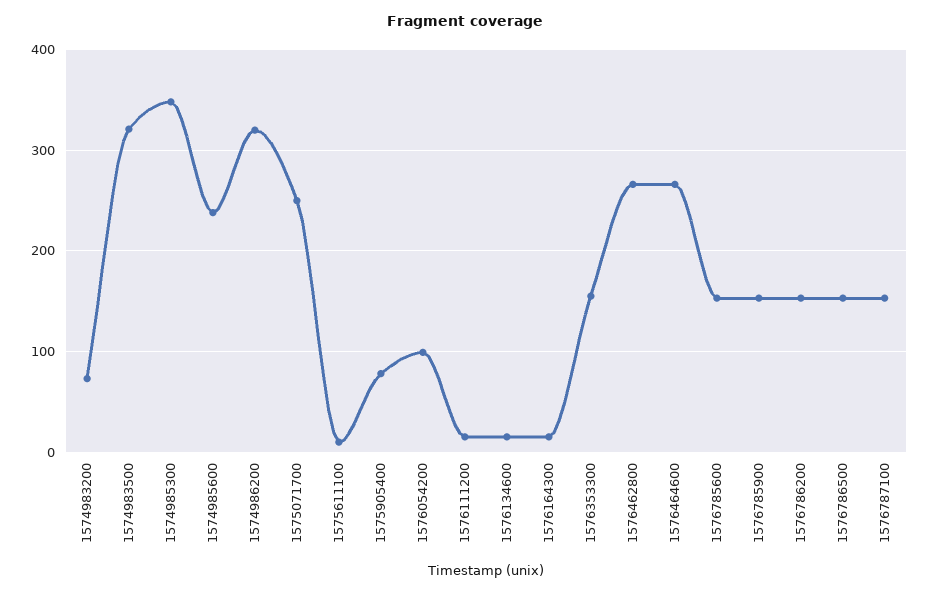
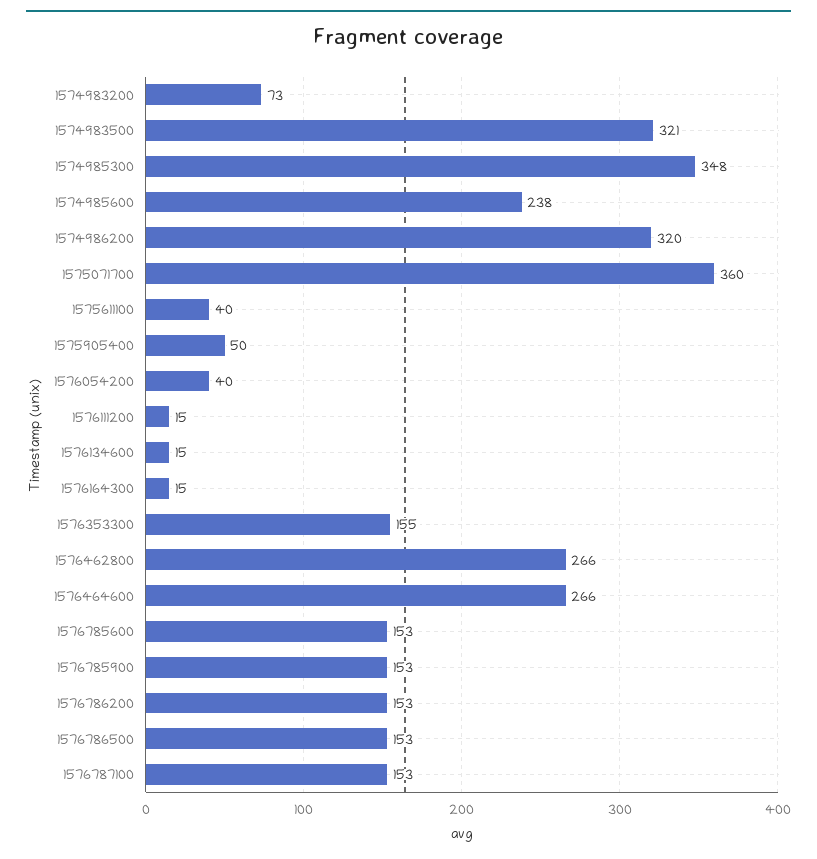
  {
    "1574983200": 73,
    "1574983500": 321,
    "1574985300": 348,
    "1574985600": 238,
    "1574986200": 320,
-   "1575071700": 250,
+   "1575071700": 360,
-   "1575611100": 10,
+   "1575611100": 40,
-   "1575905400": 80,
+   "1575905400": 50,
-   "1576054200": 100,
+   "1576054200": 40,
    "1576111200": 15,
    "1576134600": 15,
    "1576164300": 15,
    "1576353300": 155,
    "1576462800": 266,
    "1576464600": 266,
    "1576785600": 153,
    "1576785900": 153,
    "1576786200": 153,
    "1576786500": 153,
    "1576787100": 153
  }

